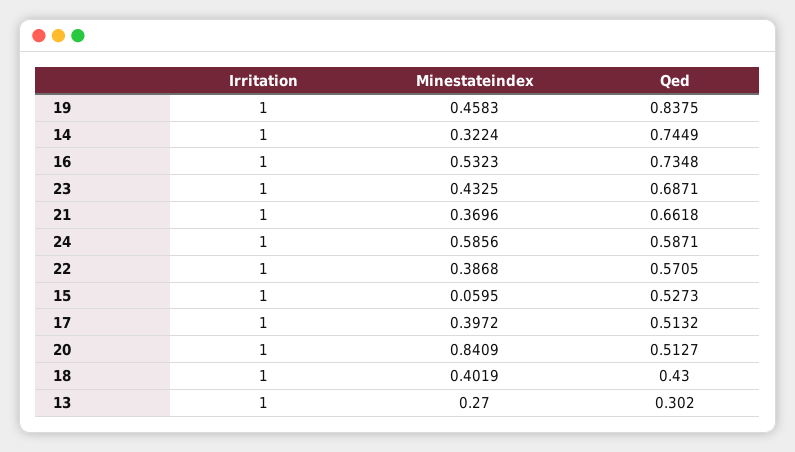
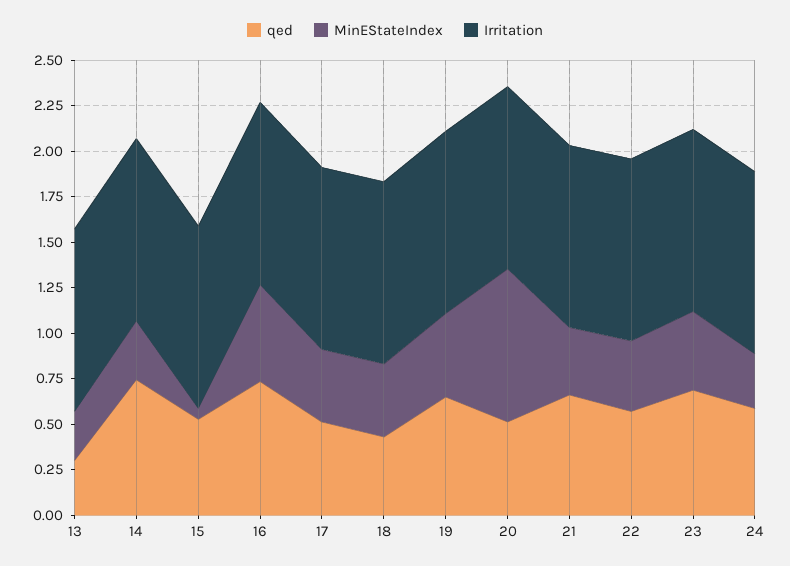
  {
    "Irritation": {
      "19": 1,
      "14": 1,
      "16": 1,
      "23": 1,
      "21": 1,
      "24": 1,
      "22": 1,
      "15": 1,
      "17": 1,
      "20": 1,
      "18": 1,
      "13": 1
    },
    "Minestateindex": {
      "19": 0.4583,
      "14": 0.3224,
      "16": 0.5323,
      "23": 0.4325,
      "21": 0.3696,
-     "24": 0.5856,
+     "24": 0.3,
      "22": 0.3868,
      "15": 0.0595,
      "17": 0.3972,
      "20": 0.8409,
      "18": 0.4019,
      "13": 0.27
    },
    "Qed": {
-     "19": 0.8375,
+     "19": 0.65,
      "14": 0.7449,
      "16": 0.7348,
      "23": 0.6871,
      "21": 0.6618,
      "24": 0.5871,
      "22": 0.5705,
      "15": 0.5273,
      "17": 0.5132,
      "20": 0.5127,
      "18": 0.43,
      "13": 0.302
    }
  }

